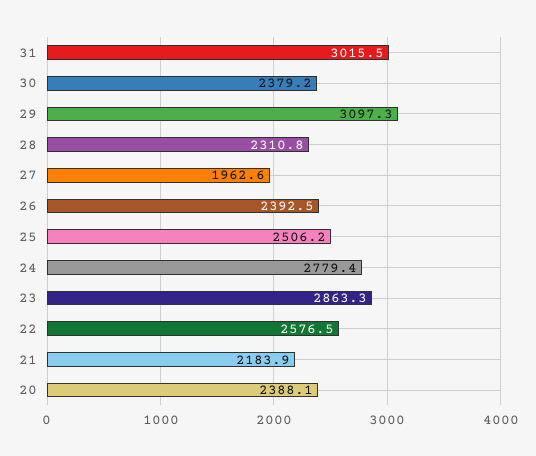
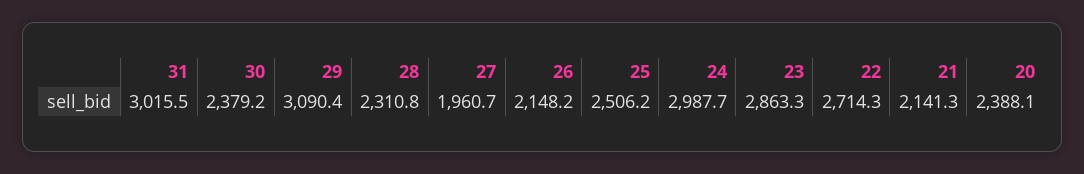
  {
    "31": 3015.5,
    "30": 2379.2,
-   "29": 3097.3,
+   "29": 3090.4,
    "28": 2310.8,
-   "27": 1962.6,
+   "27": 1960.7,
-   "26": 2392.5,
+   "26": 2148.2,
    "25": 2506.2,
-   "24": 2779.4,
+   "24": 2987.7,
    "23": 2863.3,
-   "22": 2576.5,
+   "22": 2714.3,
-   "21": 2183.9,
+   "21": 2141.3,
    "20": 2388.1
  }

